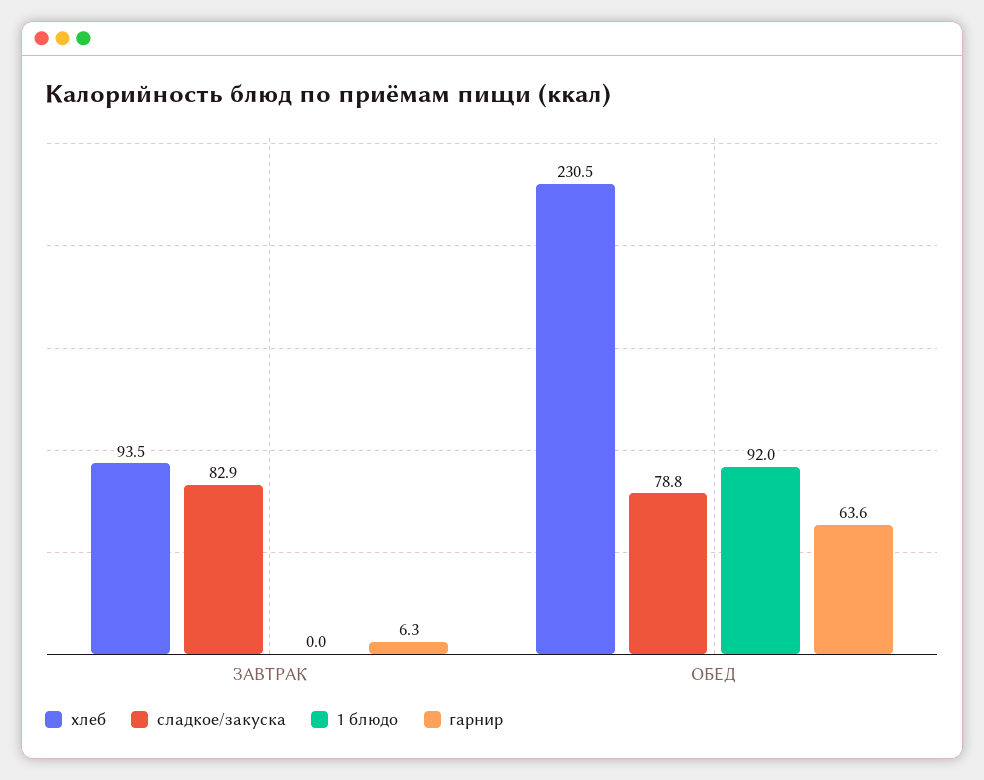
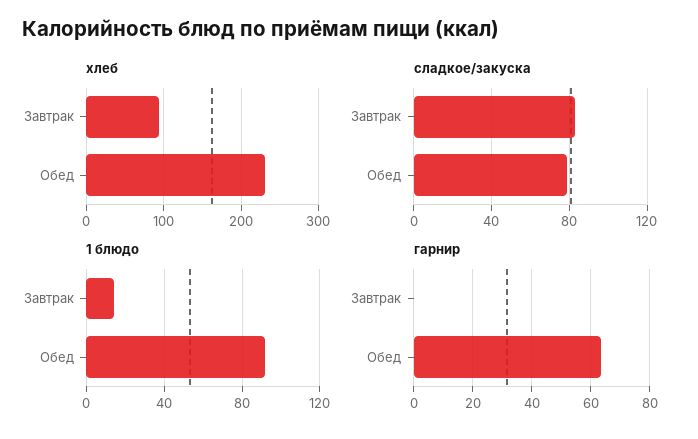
  {
    "хлеб": {
      "ЗАВТРАК": 93.5,
      "ОБЕД": 230.5
    },
    "сладкое/закуска": {
      "ЗАВТРАК": 82.9,
      "ОБЕД": 78.8
    },
    "1 блюдо": {
-     "ЗАВТРАК": 0,
+     "ЗАВТРАК": 15,
      "ОБЕД": 92
    },
    "гарнир": {
-     "ЗАВТРАК": 6.3,
+     "ЗАВТРАК": 0,
      "ОБЕД": 63.6
    }
  }

